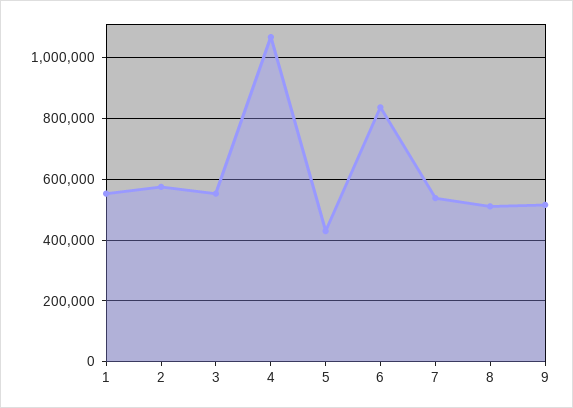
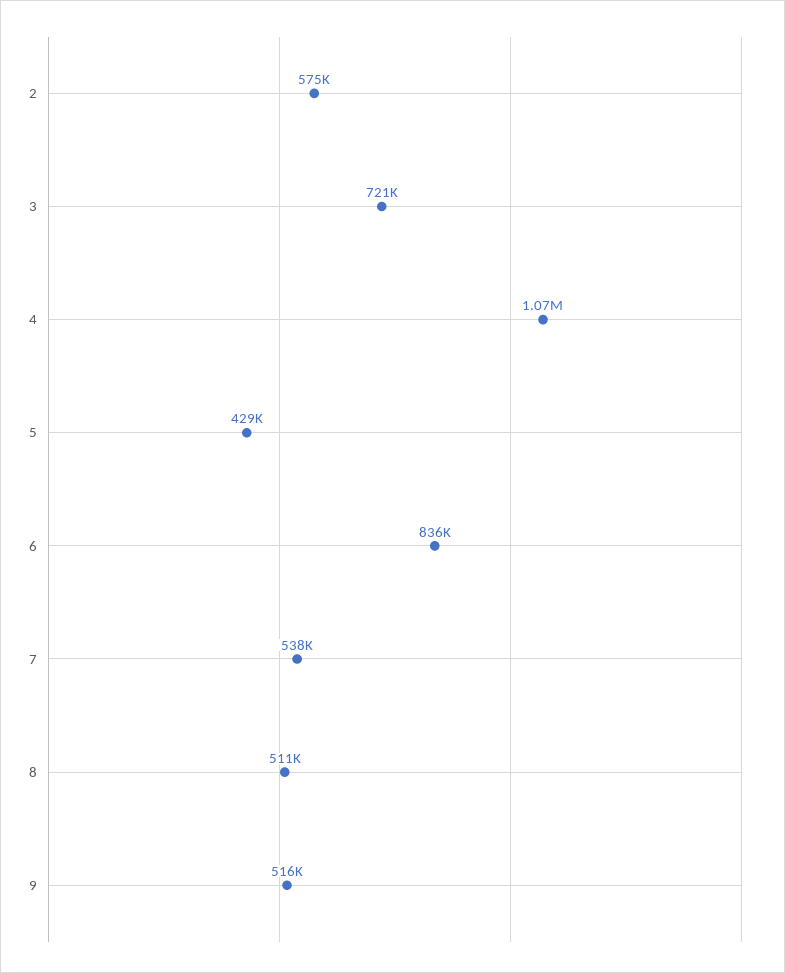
  {
-   "1": 560000,
    "2": 575000,
-   "3": 560000,
+   "3": 721000,
    "4": 1070000,
    "5": 429000,
    "6": 836000,
    "7": 538000,
    "8": 511000,
    "9": 516000
  }

